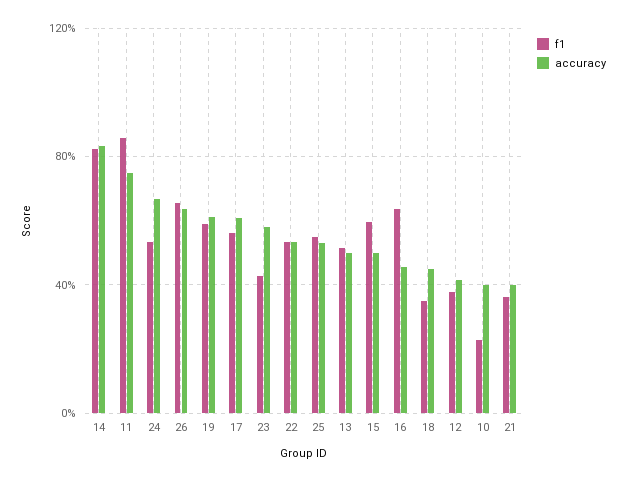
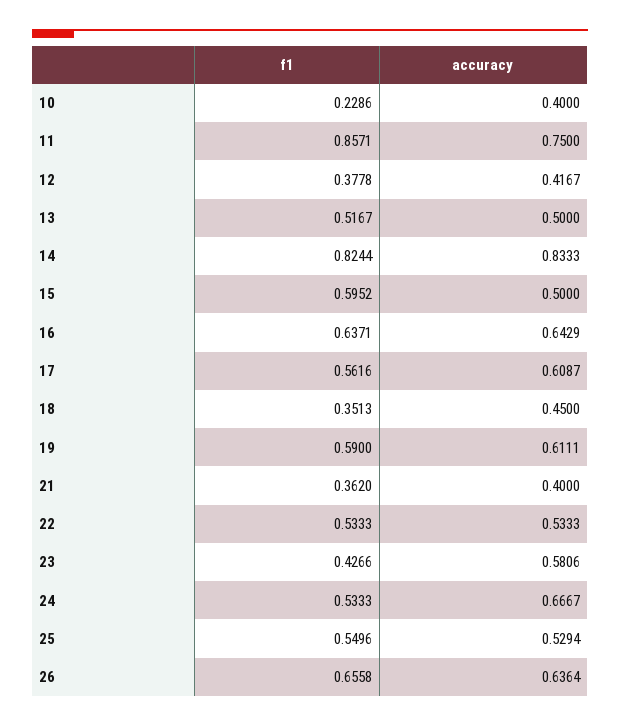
  {
    "f1": {
      "14": 0.8244,
      "11": 0.8571,
      "24": 0.5333,
      "26": 0.6558,
      "19": 0.59,
      "17": 0.5616,
      "23": 0.4266,
      "22": 0.5333,
      "25": 0.5496,
      "13": 0.5167,
      "15": 0.5952,
      "16": 0.6371,
      "18": 0.3513,
      "12": 0.3778,
      "10": 0.2286,
      "21": 0.362
    },
    "accuracy": {
      "14": 0.8333,
      "11": 0.75,
      "24": 0.6667,
      "26": 0.6364,
      "19": 0.6111,
      "17": 0.6087,
      "23": 0.5806,
      "22": 0.5333,
      "25": 0.5294,
      "13": 0.5,
      "15": 0.5,
-     "16": 0.45,
+     "16": 0.6429,
      "18": 0.45,
      "12": 0.4167,
      "10": 0.4,
      "21": 0.4
    }
  }

